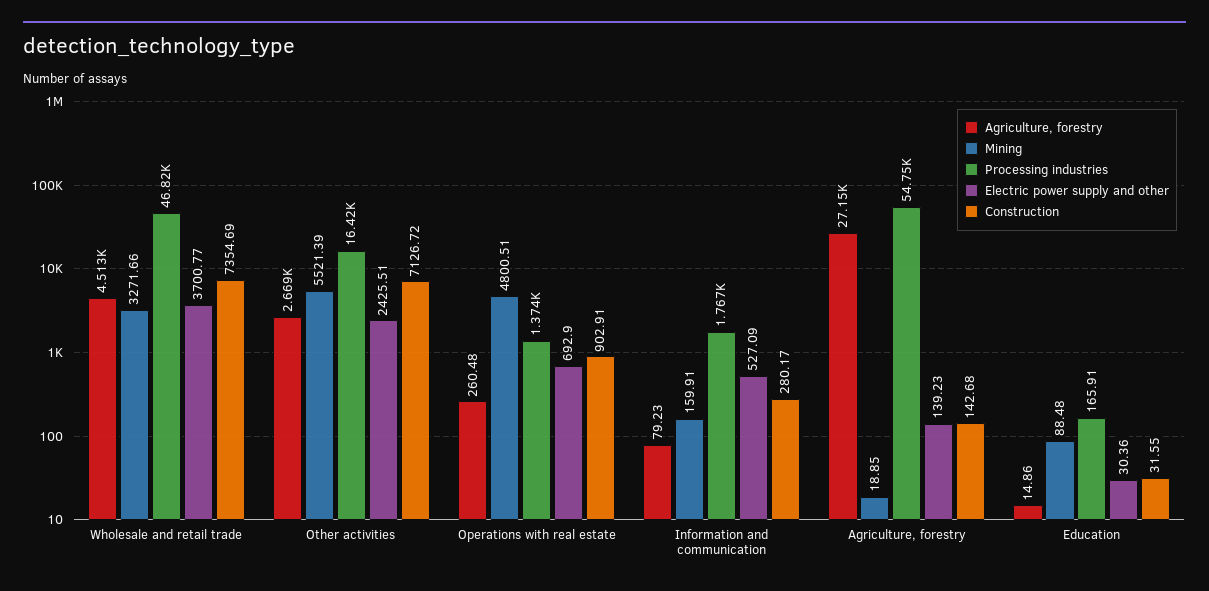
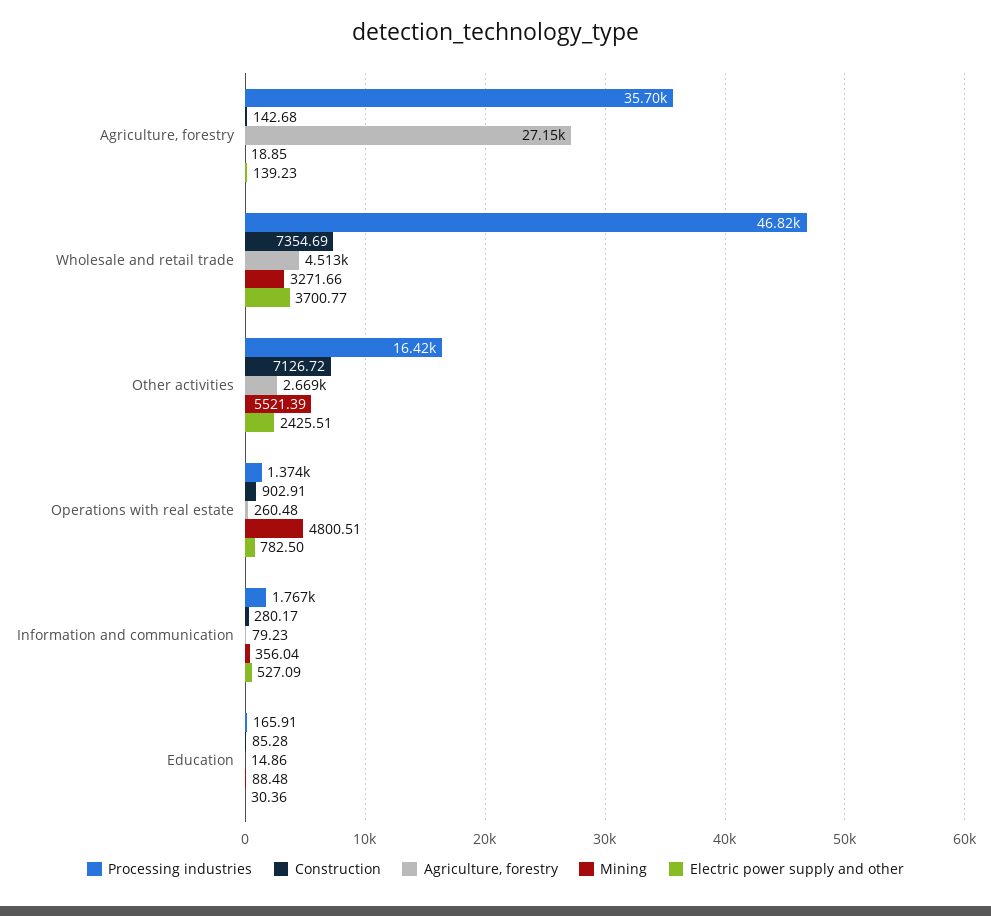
  {
    "Agriculture, forestry": {
      "Wholesale and retail trade": 4513,
      "Other activities": 2669,
      "Operations with real estate": 260.48,
      "Information and communication": 79.23,
      "Agriculture, forestry": 27150,
      "Education": 14.86
    },
    "Mining": {
      "Wholesale and retail trade": 3271.66,
      "Other activities": 5521.39,
      "Operations with real estate": 4800.51,
-     "Information and communication": 159.91,
+     "Information and communication": 356.04,
      "Agriculture, forestry": 18.85,
      "Education": 88.48
    },
    "Processing industries": {
      "Wholesale and retail trade": 46820,
      "Other activities": 16420,
      "Operations with real estate": 1374,
      "Information and communication": 1767,
-     "Agriculture, forestry": 54750,
+     "Agriculture, forestry": 35700,
      "Education": 165.91
    },
    "Electric power supply and other": {
      "Wholesale and retail trade": 3700.77,
      "Other activities": 2425.51,
-     "Operations with real estate": 692.9,
+     "Operations with real estate": 782.5,
      "Information and communication": 527.09,
      "Agriculture, forestry": 139.23,
      "Education": 30.36
    },
    "Construction": {
      "Wholesale and retail trade": 7354.69,
      "Other activities": 7126.72,
      "Operations with real estate": 902.91,
      "Information and communication": 280.17,
      "Agriculture, forestry": 142.68,
-     "Education": 31.55
+     "Education": 85.28
    }
  }

